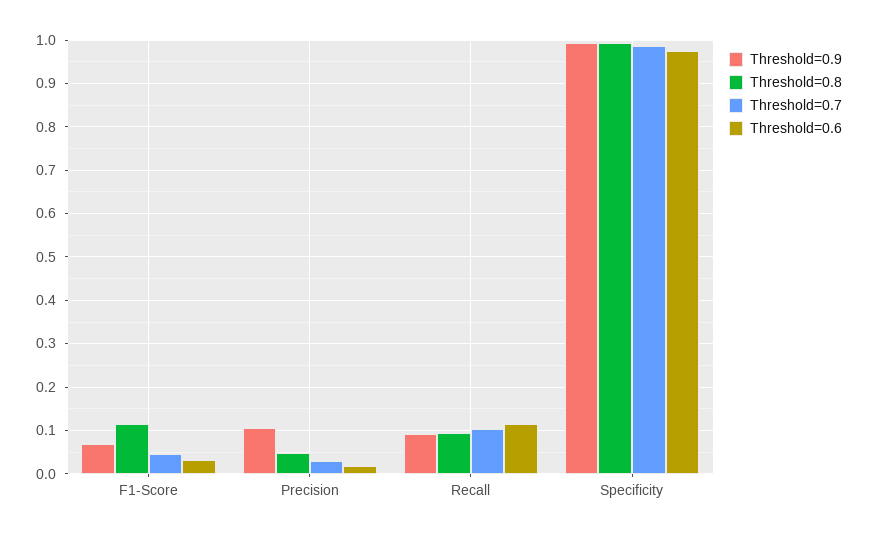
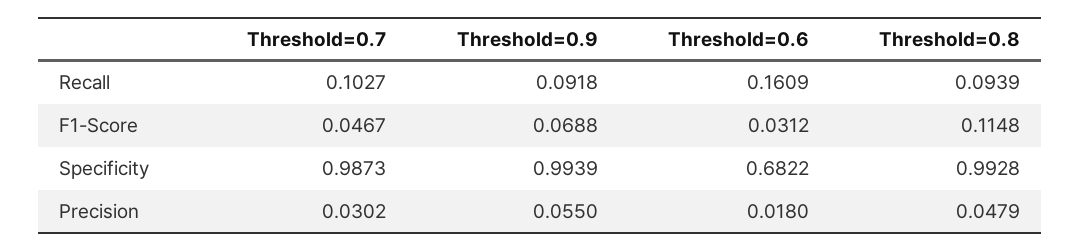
  {
    "Threshold=0.9": {
      "F1-Score": 0.0688,
-     "Precision": 0.1,
+     "Precision": 0.055,
      "Recall": 0.0918,
      "Specificity": 0.9939
    },
    "Threshold=0.8": {
      "F1-Score": 0.1148,
      "Precision": 0.0479,
      "Recall": 0.0939,
      "Specificity": 0.9928
    },
    "Threshold=0.7": {
      "F1-Score": 0.0467,
      "Precision": 0.0302,
      "Recall": 0.1027,
      "Specificity": 0.9873
    },
    "Threshold=0.6": {
      "F1-Score": 0.0312,
      "Precision": 0.018,
-     "Recall": 0.12,
+     "Recall": 0.1609,
-     "Specificity": 0.98
+     "Specificity": 0.6822
    }
  }

